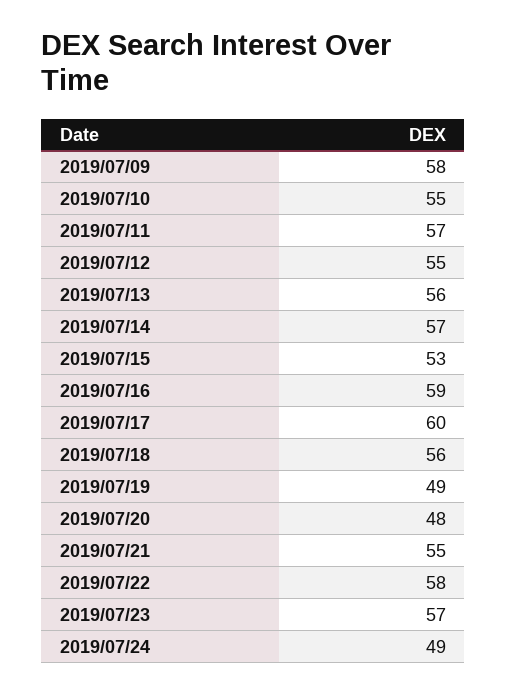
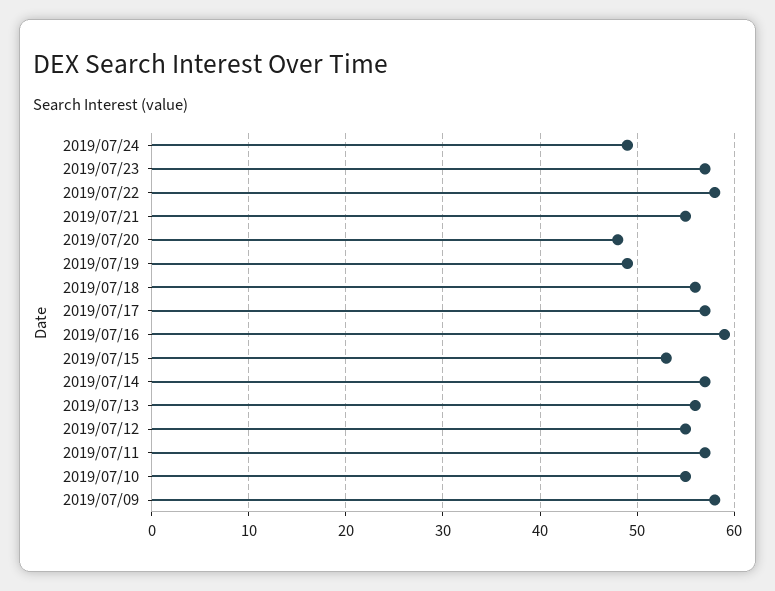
  {
    "2019/07/09": 58,
    "2019/07/10": 55,
    "2019/07/11": 57,
    "2019/07/12": 55,
    "2019/07/13": 56,
    "2019/07/14": 57,
    "2019/07/15": 53,
    "2019/07/16": 59,
-   "2019/07/17": 60,
+   "2019/07/17": 57,
    "2019/07/18": 56,
    "2019/07/19": 49,
    "2019/07/20": 48,
    "2019/07/21": 55,
    "2019/07/22": 58,
    "2019/07/23": 57,
    "2019/07/24": 49
  }

